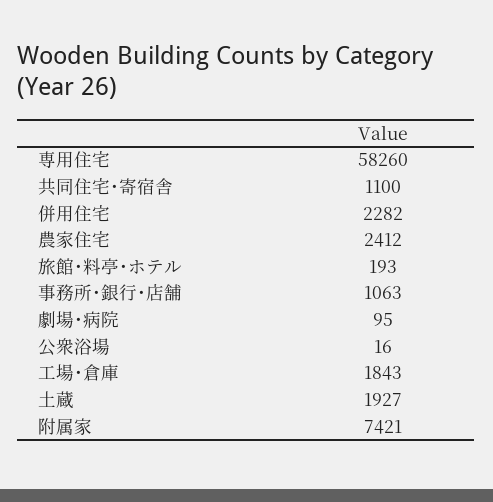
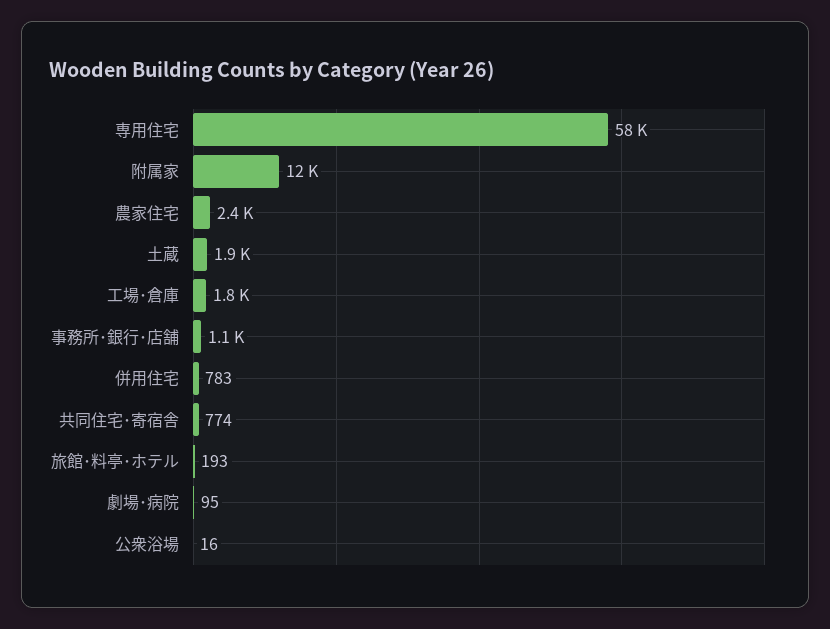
  {
    "専用住宅": 58260,
-   "共同住宅･寄宿舎": 1100,
+   "共同住宅･寄宿舎": 774,
-   "併用住宅": 2282,
+   "併用住宅": 783,
    "農家住宅": 2412,
    "旅館･料亭･ホテル": 193,
    "事務所･銀行･店舗": 1063,
    "劇場･病院": 95,
    "公衆浴場": 16,
    "工場･倉庫": 1843,
    "土蔵": 1927,
-   "附属家": 7421
+   "附属家": 12000
  }

